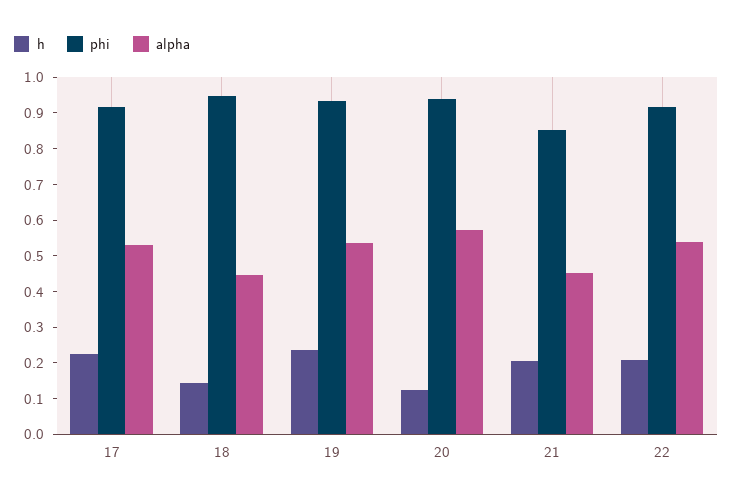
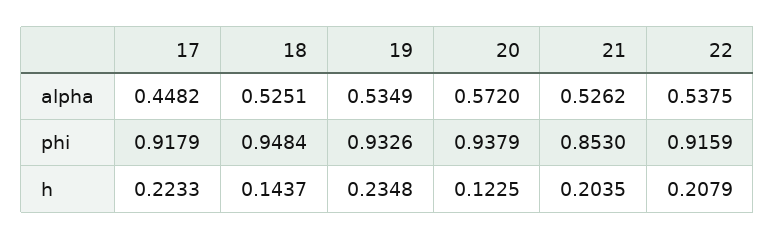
  {
    "h": {
      "17": 0.2233,
      "18": 0.1437,
      "19": 0.2348,
      "20": 0.1225,
      "21": 0.2035,
      "22": 0.2079
    },
    "phi": {
      "17": 0.9179,
      "18": 0.9484,
      "19": 0.9326,
      "20": 0.9379,
      "21": 0.853,
      "22": 0.9159
    },
    "alpha": {
-     "17": 0.525,
+     "17": 0.4482,
-     "18": 0.45,
+     "18": 0.5251,
      "19": 0.5349,
      "20": 0.572,
-     "21": 0.45,
+     "21": 0.5262,
      "22": 0.5375
    }
  }

